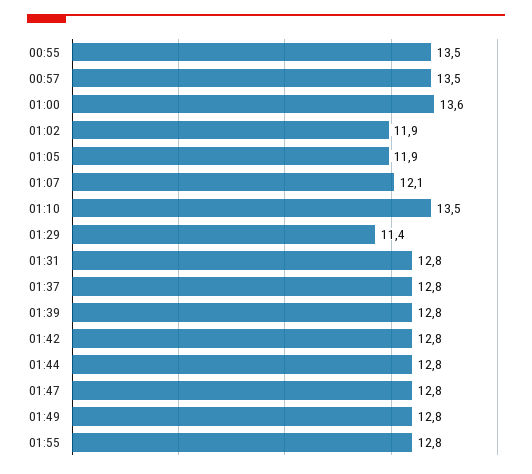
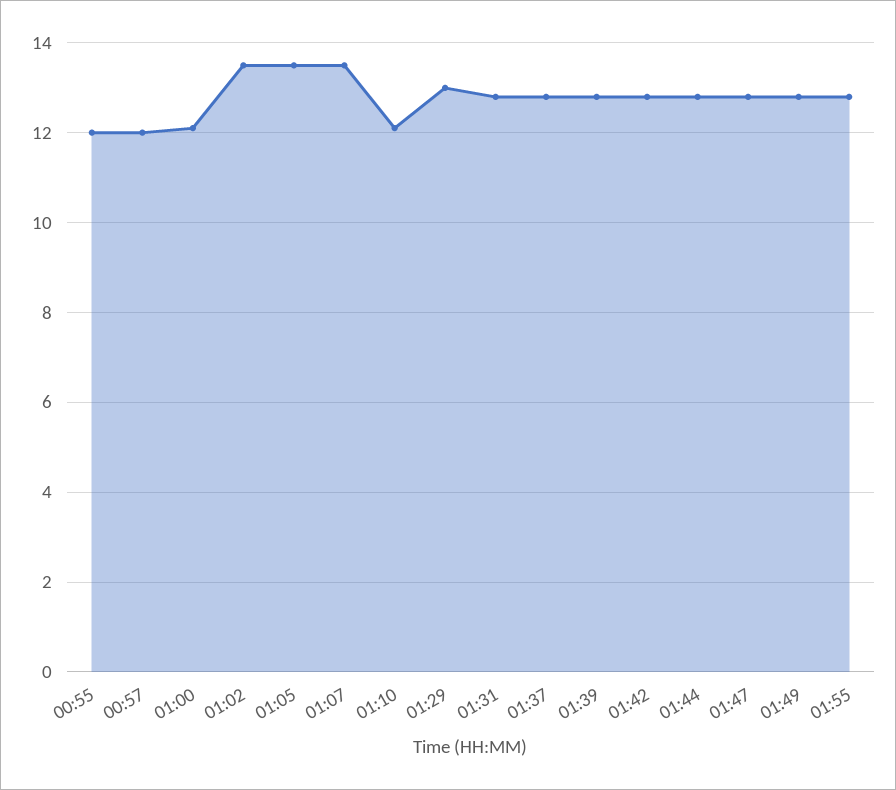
  {
-   "00:55": 13.5,
+   "00:55": 12,
-   "00:57": 13.5,
+   "00:57": 12,
-   "01:00": 13.6,
+   "01:00": 12,
-   "01:02": 11.9,
+   "01:02": 13.5,
-   "01:05": 11.9,
+   "01:05": 13.5,
-   "01:07": 12.1,
+   "01:07": 13.5,
-   "01:10": 13.5,
+   "01:10": 12,
-   "01:29": 11.4,
+   "01:29": 13,
    "01:31": 12.8,
    "01:37": 12.8,
    "01:39": 12.8,
    "01:42": 12.8,
    "01:44": 12.8,
    "01:47": 12.8,
    "01:49": 12.8,
    "01:55": 12.8
  }

